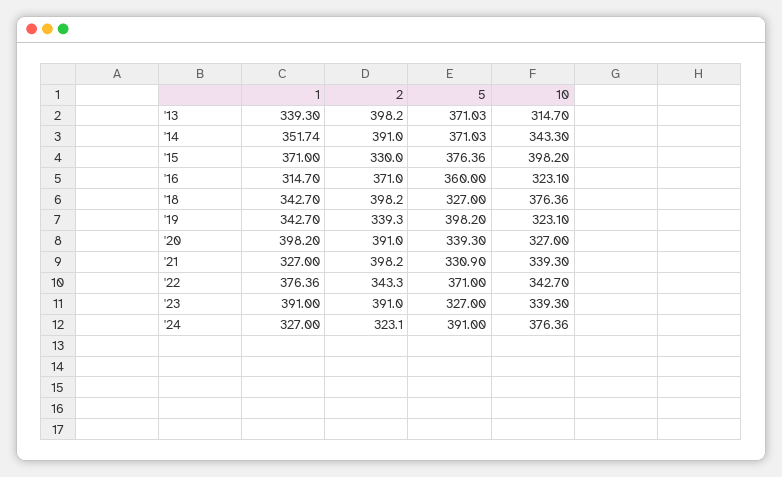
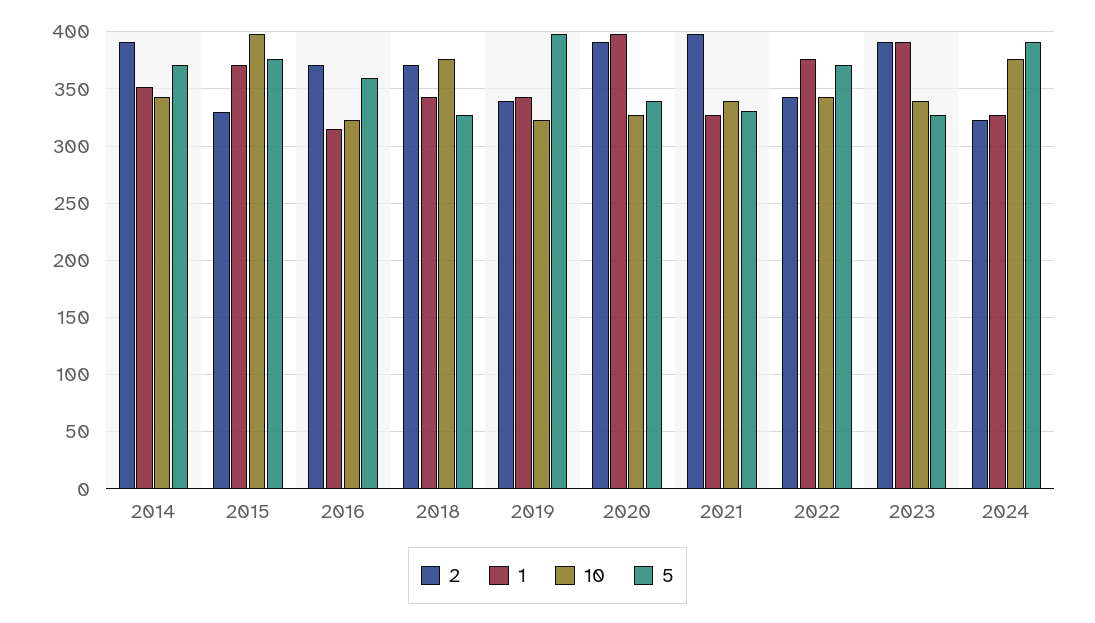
  {
    "1": {
-     "'13": 339.3,
      "'14": 351.74,
      "'15": 371,
      "'16": 314.7,
      "'18": 342.7,
      "'19": 342.7,
      "'20": 398.2,
      "'21": 327,
      "'22": 376.36,
      "'23": 391,
      "'24": 327
    },
    "2": {
-     "'13": 398.2,
      "'14": 391,
      "'15": 330,
      "'16": 371,
-     "'18": 398.2,
+     "'18": 370,
      "'19": 339.3,
      "'20": 391,
      "'21": 398.2,
      "'22": 343.3,
      "'23": 391,
      "'24": 323.1
    },
    "5": {
-     "'13": 371.03,
      "'14": 371.03,
      "'15": 376.36,
      "'16": 360,
      "'18": 327,
      "'19": 398.2,
      "'20": 339.3,
      "'21": 330.9,
      "'22": 371,
      "'23": 327,
      "'24": 391
    },
    "10": {
-     "'13": 314.7,
      "'14": 343.3,
      "'15": 398.2,
      "'16": 323.1,
      "'18": 376.36,
      "'19": 323.1,
      "'20": 327,
      "'21": 339.3,
      "'22": 342.7,
      "'23": 339.3,
      "'24": 376.36
    }
  }

